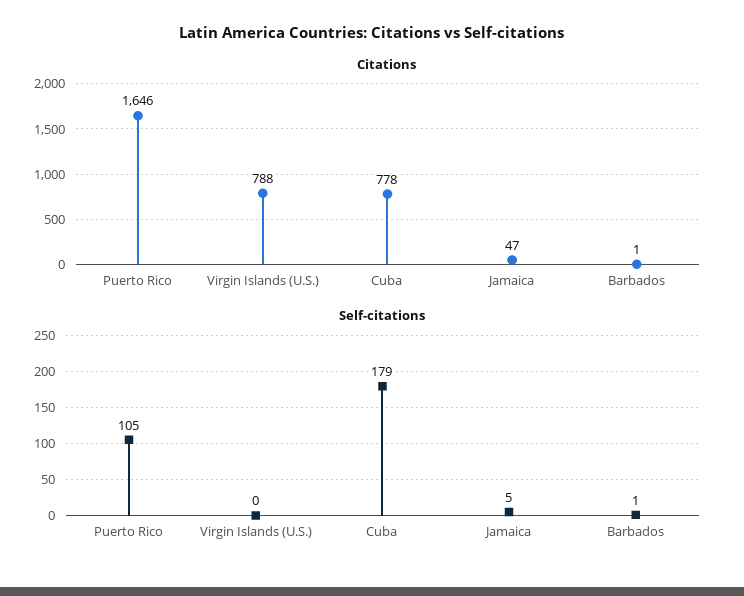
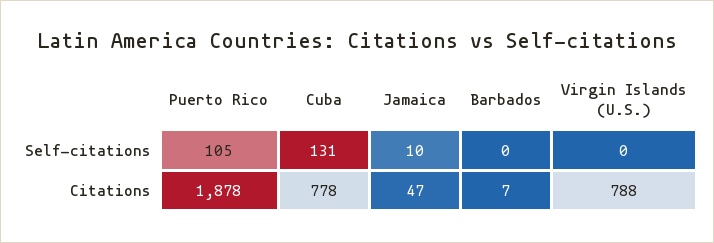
  {
    "Citations": {
-     "Puerto Rico": 1646,
+     "Puerto Rico": 1878,
      "Virgin Islands (U.S.)": 788,
      "Cuba": 778,
      "Jamaica": 47,
-     "Barbados": 1
+     "Barbados": 7
    },
    "Self-citations": {
      "Puerto Rico": 105,
      "Virgin Islands (U.S.)": 0,
-     "Cuba": 179,
+     "Cuba": 131,
-     "Jamaica": 5,
+     "Jamaica": 10,
-     "Barbados": 1
+     "Barbados": 0
    }
  }

